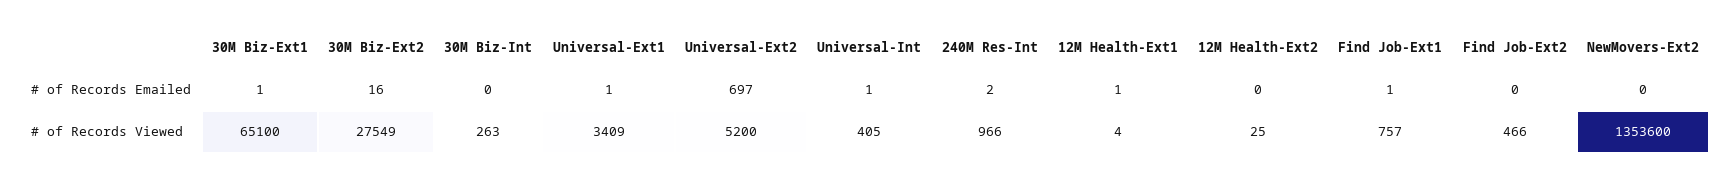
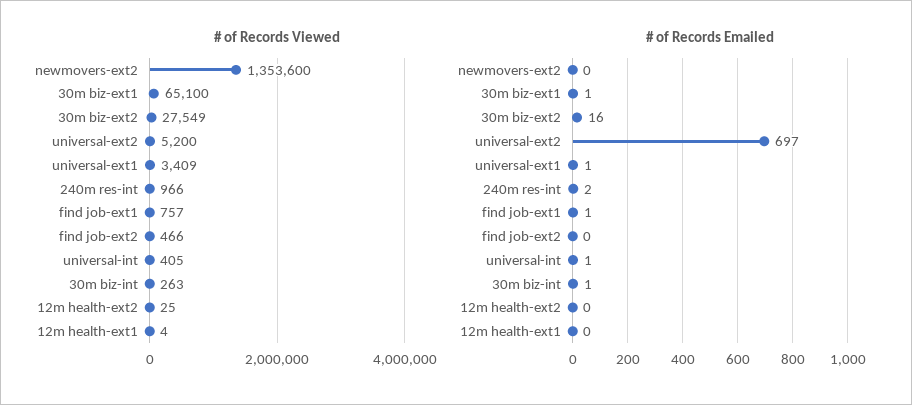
  {
    "# of Records Emailed": {
      "30M Biz-Ext1": 1,
      "30M Biz-Ext2": 16,
-     "30M Biz-Int": 0,
+     "30M Biz-Int": 1,
      "Universal-Ext1": 1,
      "Universal-Ext2": 697,
      "Universal-Int": 1,
      "240M Res-Int": 2,
-     "12M Health-Ext1": 1,
+     "12M Health-Ext1": 0,
      "12M Health-Ext2": 0,
      "Find Job-Ext1": 1,
      "Find Job-Ext2": 0,
      "NewMovers-Ext2": 0
    },
    "# of Records Viewed": {
      "30M Biz-Ext1": 65100,
      "30M Biz-Ext2": 27549,
      "30M Biz-Int": 263,
      "Universal-Ext1": 3409,
      "Universal-Ext2": 5200,
      "Universal-Int": 405,
      "240M Res-Int": 966,
      "12M Health-Ext1": 4,
      "12M Health-Ext2": 25,
      "Find Job-Ext1": 757,
      "Find Job-Ext2": 466,
      "NewMovers-Ext2": 1353600
    }
  }

